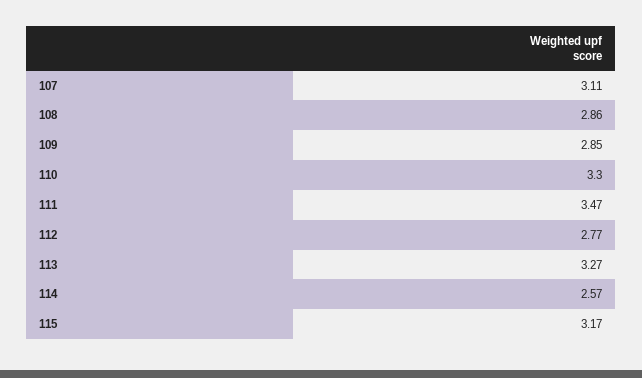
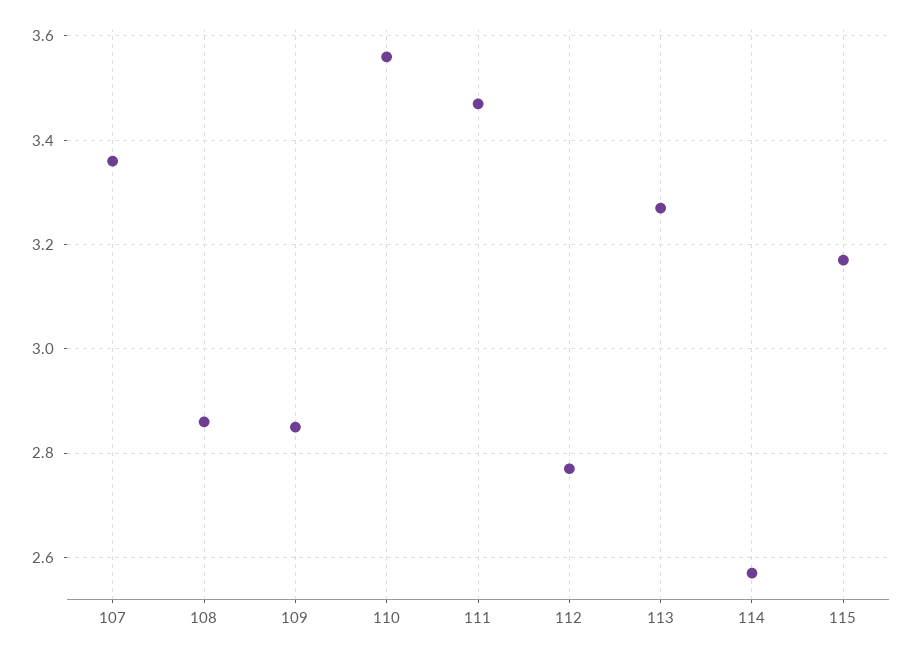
  {
-   "107": 3.11,
+   "107": 3.35,
    "108": 2.86,
    "109": 2.85,
-   "110": 3.3,
+   "110": 3.55,
    "111": 3.47,
    "112": 2.77,
    "113": 3.27,
    "114": 2.57,
    "115": 3.17
  }

